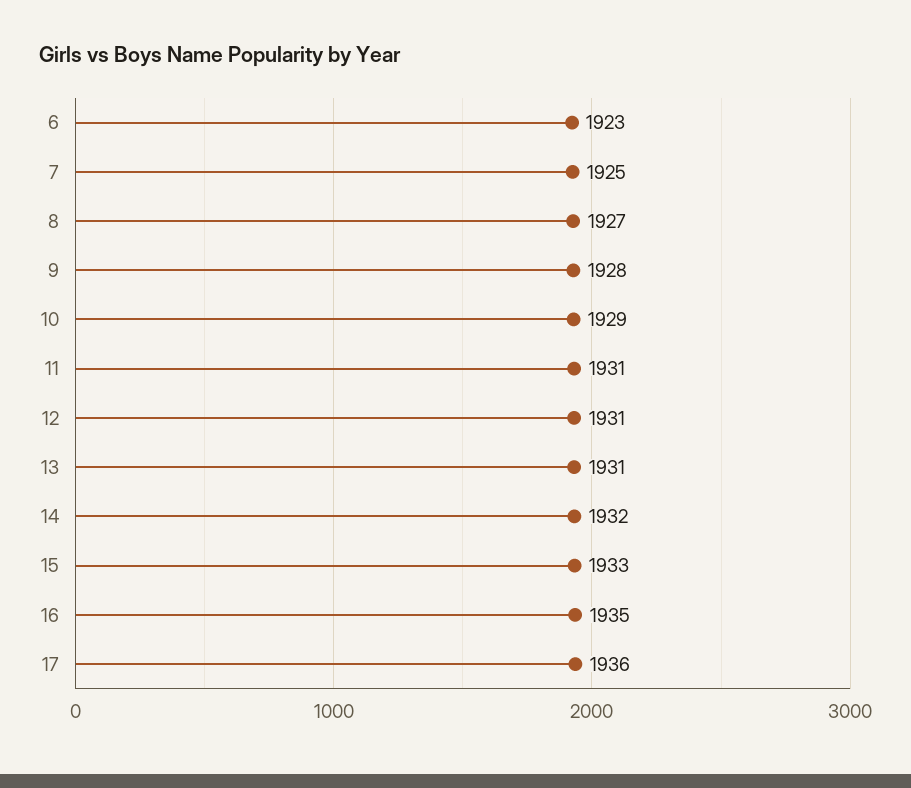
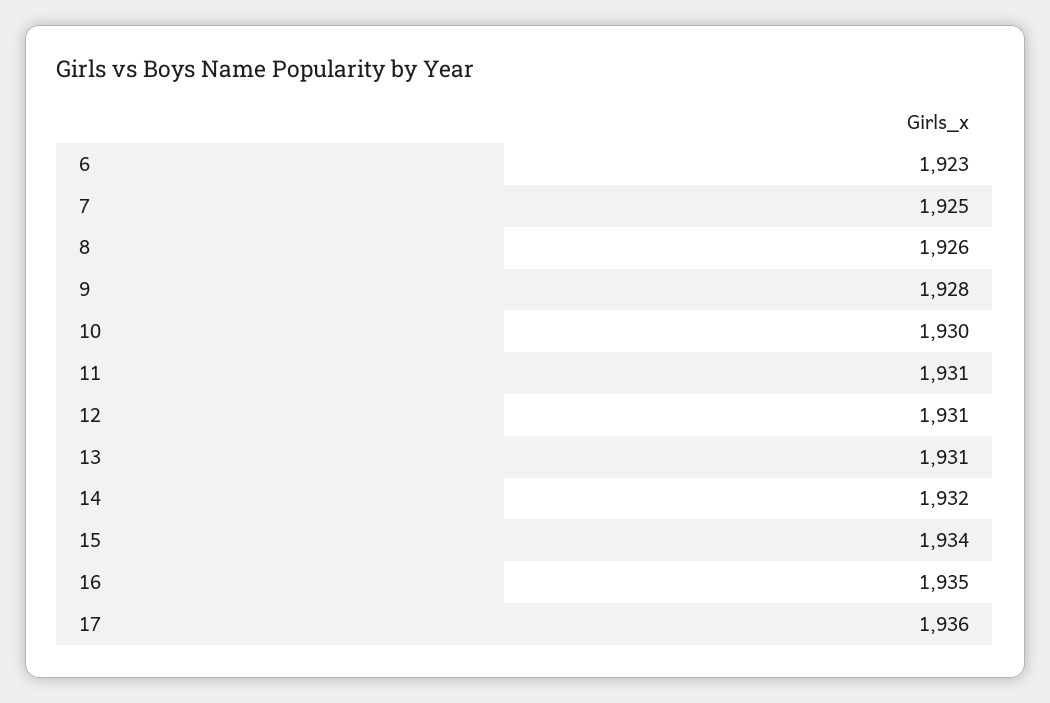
  {
    "6": 1923,
    "7": 1925,
-   "8": 1927,
+   "8": 1926,
    "9": 1928,
-   "10": 1929,
+   "10": 1930,
    "11": 1931,
    "12": 1931,
    "13": 1931,
    "14": 1932,
-   "15": 1933,
+   "15": 1934,
    "16": 1935,
    "17": 1936
  }

